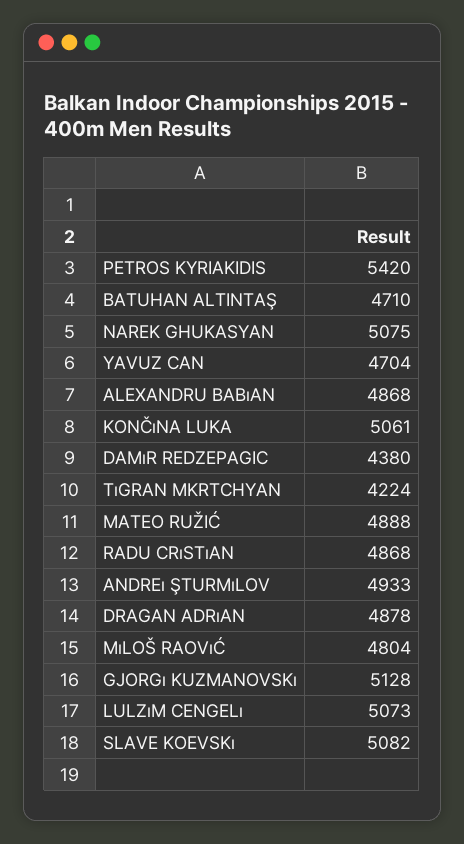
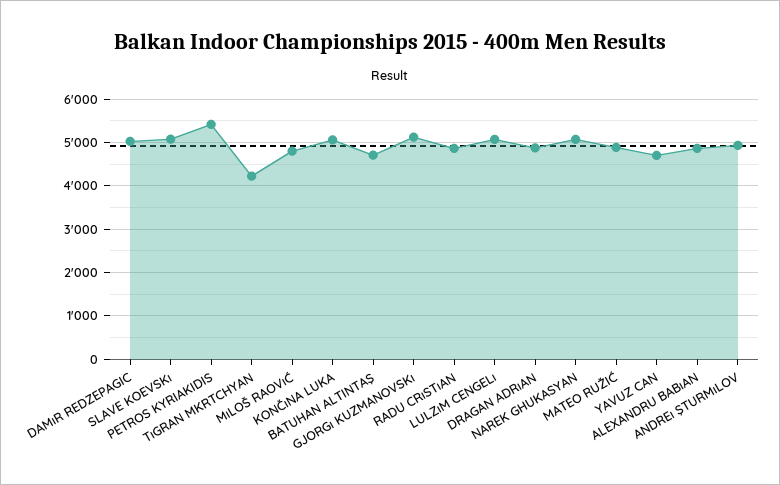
  {
    "PETROS KYRIAKIDIS": 5420,
    "BATUHAN ALTINTAŞ": 4710,
    "NAREK GHUKASYAN": 5075,
    "YAVUZ CAN": 4704,
    "ALEXANDRU BABıAN": 4868,
    "KONČıNA LUKA": 5061,
-   "DAMıR REDZEPAGIC": 4380,
+   "DAMıR REDZEPAGIC": 5000,
    "TıGRAN MKRTCHYAN": 4224,
    "MATEO RUŽIĆ": 4888,
    "RADU CRıSTıAN": 4868,
    "ANDREı ŞTURMıLOV": 4933,
    "DRAGAN ADRıAN": 4878,
    "MıLOŠ RAOVıĆ": 4804,
    "GJORGı KUZMANOVSKı": 5128,
    "LULZıM CENGELı": 5073,
    "SLAVE KOEVSKı": 5082
  }

